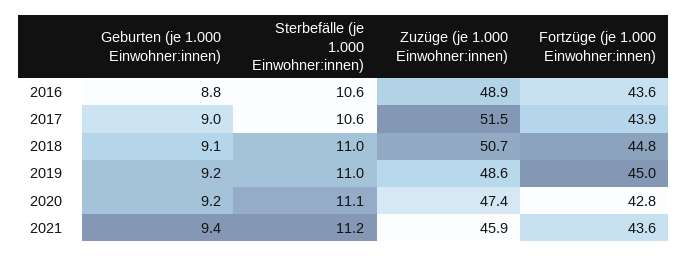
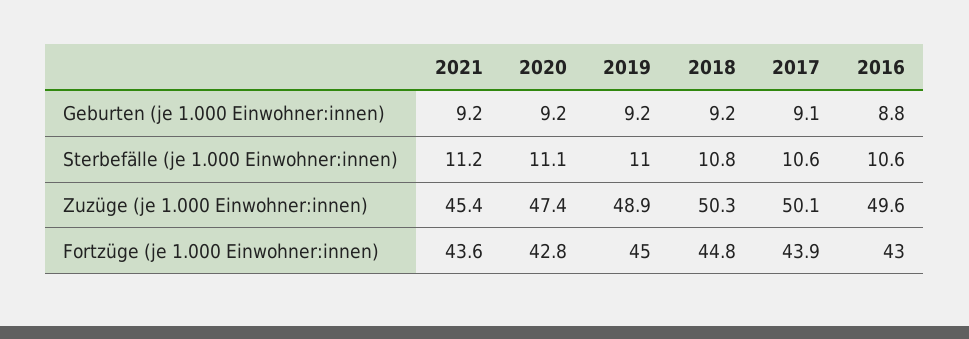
  {
    "Geburten (je 1.000 Einwohner:innen)": {
      "2016": 8.8,
-     "2017": 9,
+     "2017": 9.1,
-     "2018": 9.1,
+     "2018": 9.2,
      "2019": 9.2,
      "2020": 9.2,
-     "2021": 9.4
+     "2021": 9.2
    },
    "Sterbefälle (je 1.000 Einwohner:innen)": {
      "2016": 10.6,
      "2017": 10.6,
-     "2018": 11,
+     "2018": 10.8,
      "2019": 11,
      "2020": 11.1,
      "2021": 11.2
    },
    "Zuzüge (je 1.000 Einwohner:innen)": {
-     "2016": 48.9,
+     "2016": 49.6,
-     "2017": 51.5,
+     "2017": 50.1,
-     "2018": 50.7,
+     "2018": 50.3,
-     "2019": 48.6,
+     "2019": 48.9,
      "2020": 47.4,
-     "2021": 45.9
+     "2021": 45.4
    },
    "Fortzüge (je 1.000 Einwohner:innen)": {
-     "2016": 43.6,
+     "2016": 43,
      "2017": 43.9,
      "2018": 44.8,
      "2019": 45,
      "2020": 42.8,
      "2021": 43.6
    }
  }

